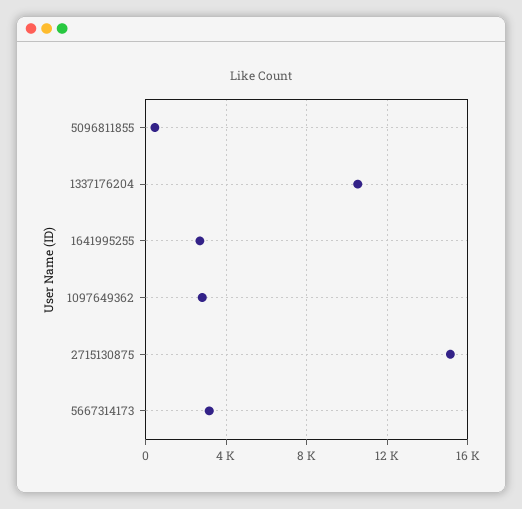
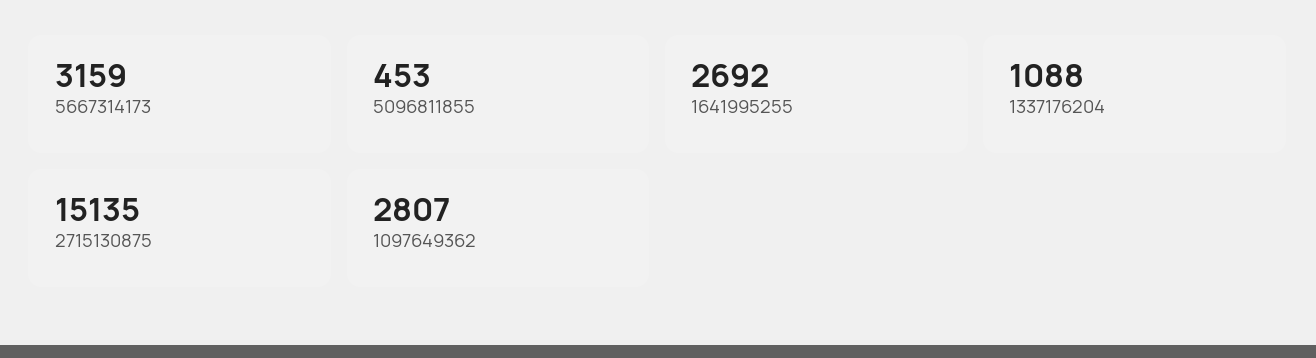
  {
    "5096811855": 453,
-   "1337176204": 10500,
+   "1337176204": 1088,
    "1641995255": 2692,
    "1097649362": 2807,
    "2715130875": 15135,
    "5667314173": 3159
  }

